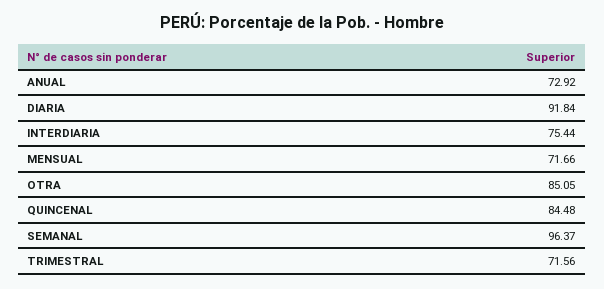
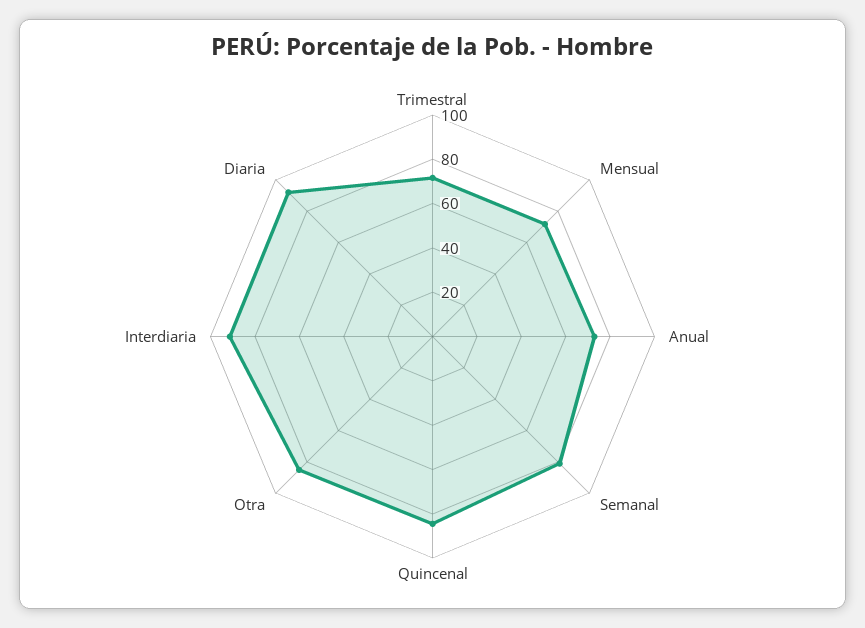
  {
    "ANUAL": 72.92,
    "DIARIA": 91.84,
-   "INTERDIARIA": 75.44,
+   "INTERDIARIA": 90,
    "MENSUAL": 71.66,
    "OTRA": 85.05,
    "QUINCENAL": 84.48,
-   "SEMANAL": 96.37,
+   "SEMANAL": 80,
    "TRIMESTRAL": 71.56
  }

